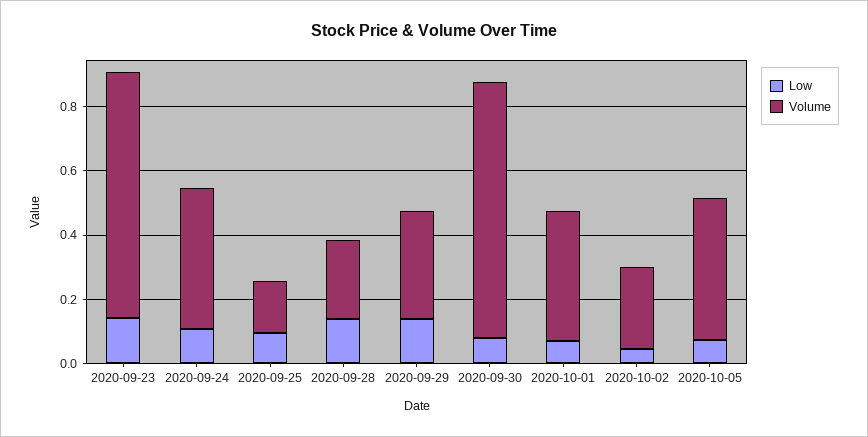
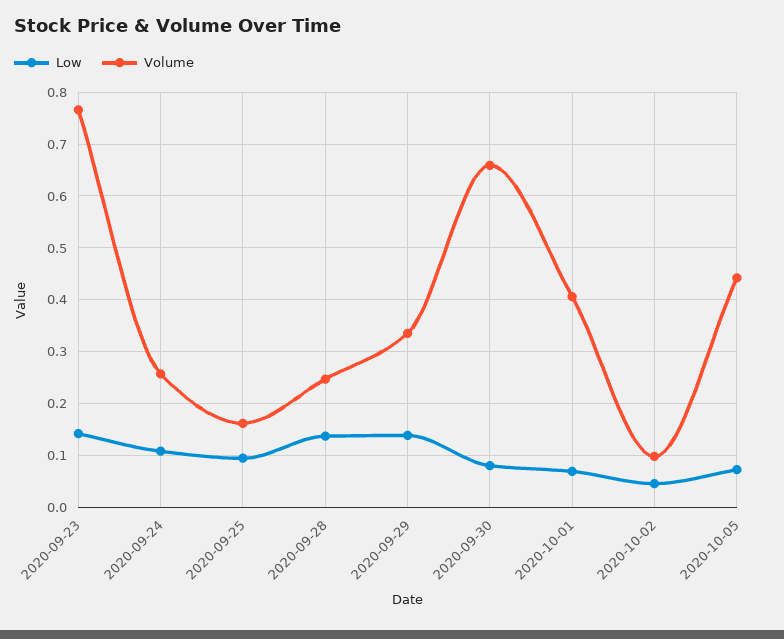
  {
    "Low": {
      "2020-09-23": 0.14,
      "2020-09-24": 0.1,
      "2020-09-25": 0.1,
      "2020-09-28": 0.14,
      "2020-09-29": 0.14,
      "2020-09-30": 0.08,
      "2020-10-01": 0.06,
      "2020-10-02": 0.04,
      "2020-10-05": 0.08
    },
    "Volume": {
      "2020-09-23": 0.76,
-     "2020-09-24": 0.45,
+     "2020-09-24": 0.26,
      "2020-09-25": 0.16,
      "2020-09-28": 0.24,
      "2020-09-29": 0.34,
-     "2020-09-30": 0.8,
+     "2020-09-30": 0.66,
      "2020-10-01": 0.4,
-     "2020-10-02": 0.25,
+     "2020-10-02": 0.1,
      "2020-10-05": 0.44
    }
  }

